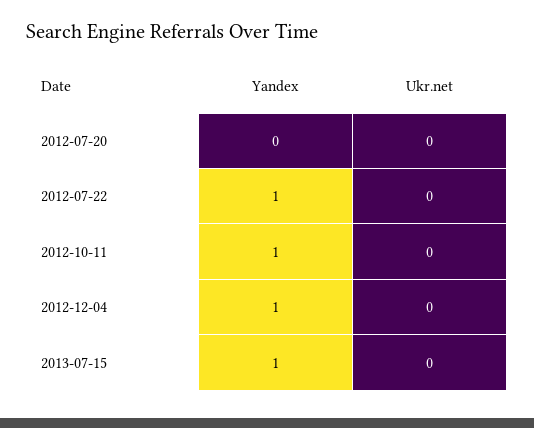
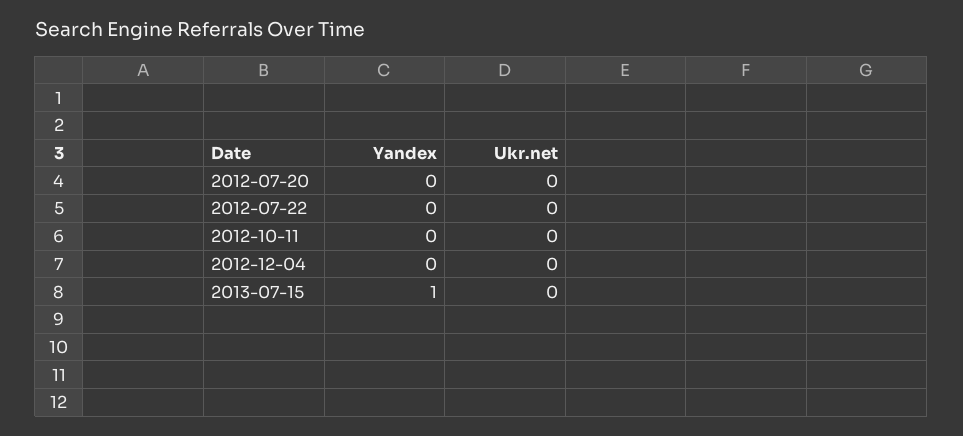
  {
    "Yandex": {
      "2012-07-20": 0,
-     "2012-07-22": 1,
+     "2012-07-22": 0,
-     "2012-10-11": 1,
+     "2012-10-11": 0,
-     "2012-12-04": 1,
+     "2012-12-04": 0,
      "2013-07-15": 1
    },
    "Ukr.net": {
      "2012-07-20": 0,
      "2012-07-22": 0,
      "2012-10-11": 0,
      "2012-12-04": 0,
      "2013-07-15": 0
    }
  }

